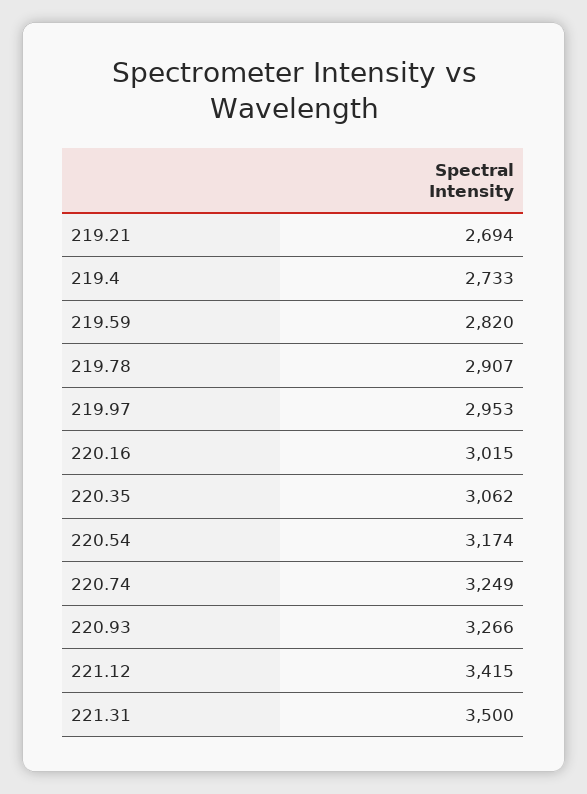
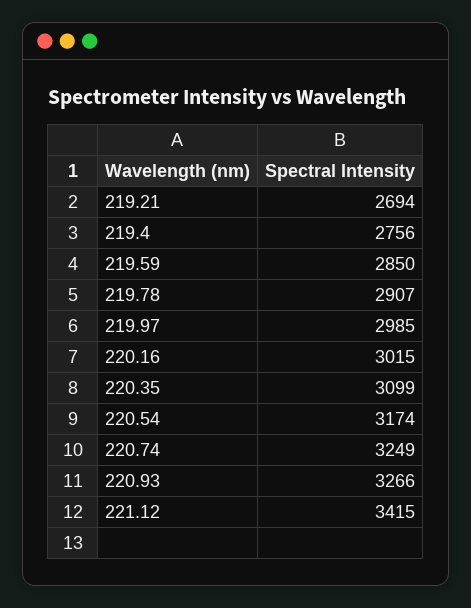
  {
    "219.21": 2694,
-   "219.4": 2733,
+   "219.4": 2756,
-   "219.59": 2820,
+   "219.59": 2850,
    "219.78": 2907,
-   "219.97": 2953,
+   "219.97": 2985,
    "220.16": 3015,
-   "220.35": 3062,
+   "220.35": 3099,
    "220.54": 3174,
    "220.74": 3249,
    "220.93": 3266,
-   "221.12": 3415,
+   "221.12": 3415
-   "221.31": 3500
  }

